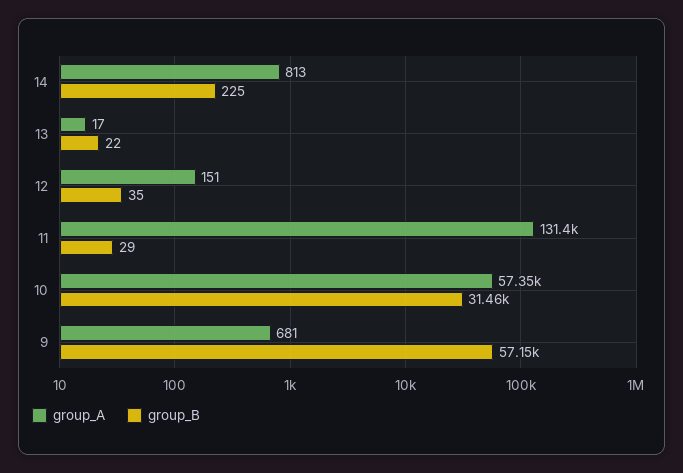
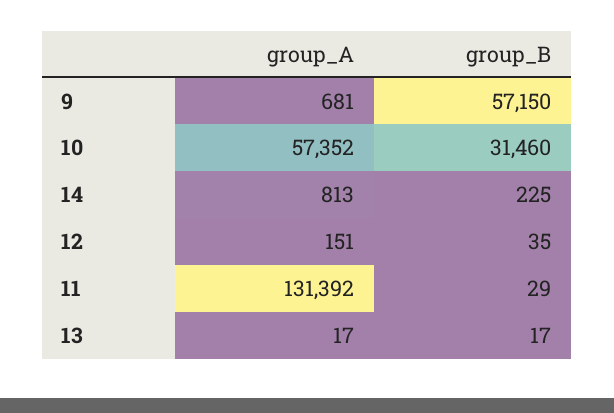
  {
    "group_A": {
      "14": 813,
      "13": 17,
      "12": 151,
      "11": 131392,
      "10": 57352,
      "9": 681
    },
    "group_B": {
      "14": 225,
-     "13": 22,
+     "13": 17,
      "12": 35,
      "11": 29,
      "10": 31460,
      "9": 57150
    }
  }

